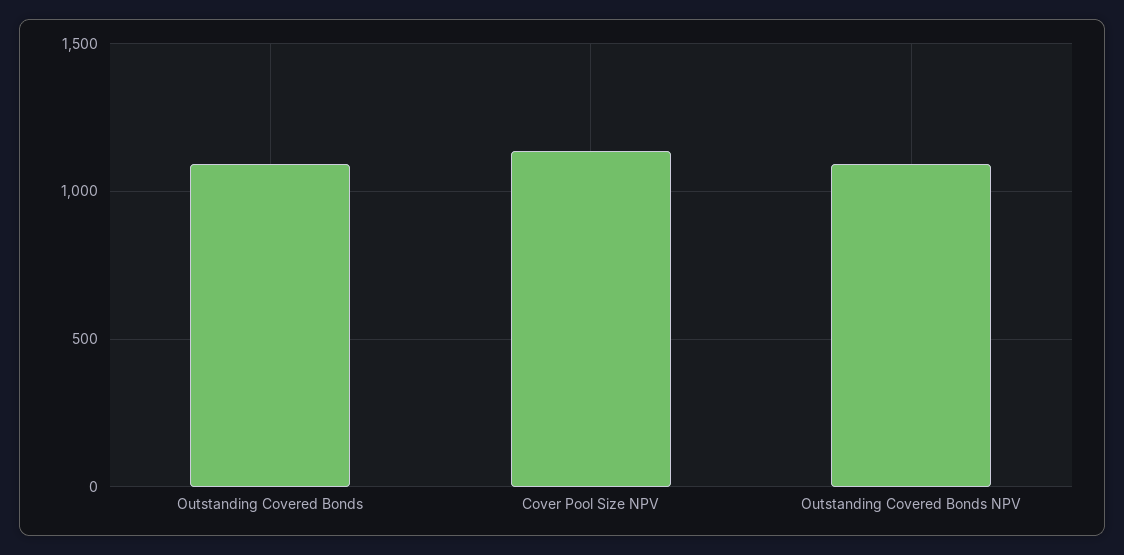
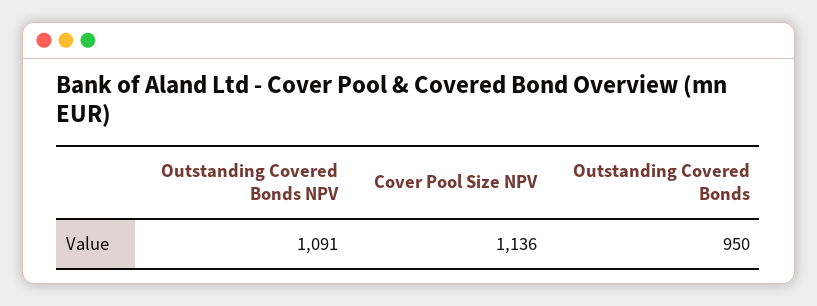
  {
-   "Outstanding Covered Bonds": 1100,
+   "Outstanding Covered Bonds": 950,
    "Cover Pool Size NPV": 1136,
    "Outstanding Covered Bonds NPV": 1091
  }

